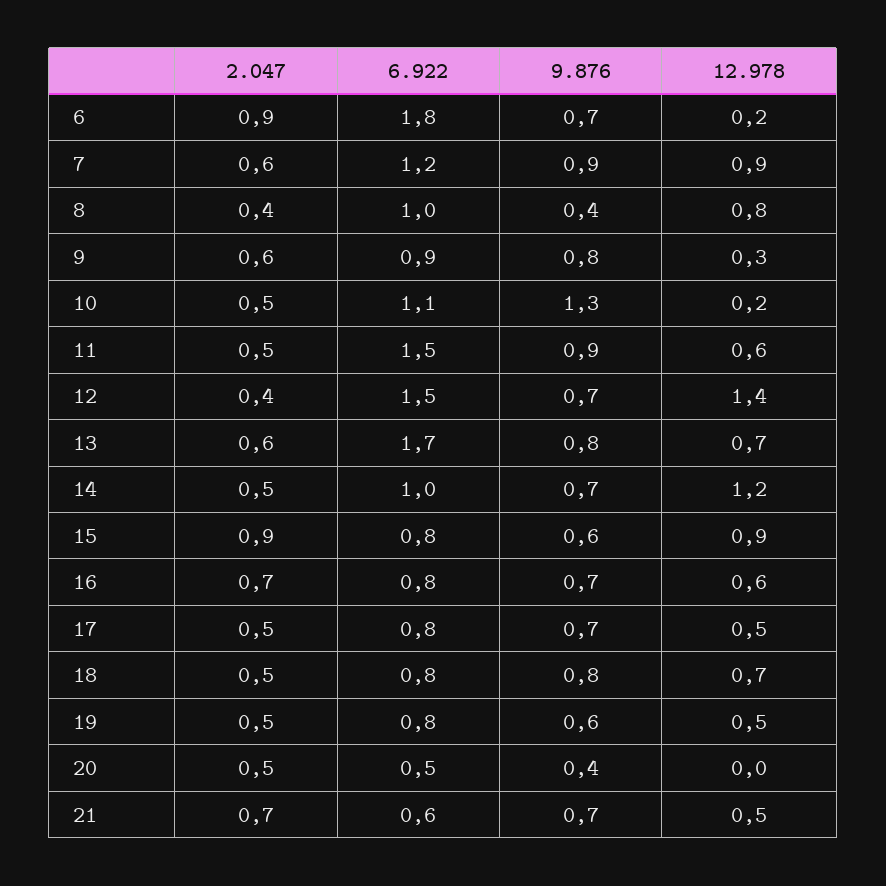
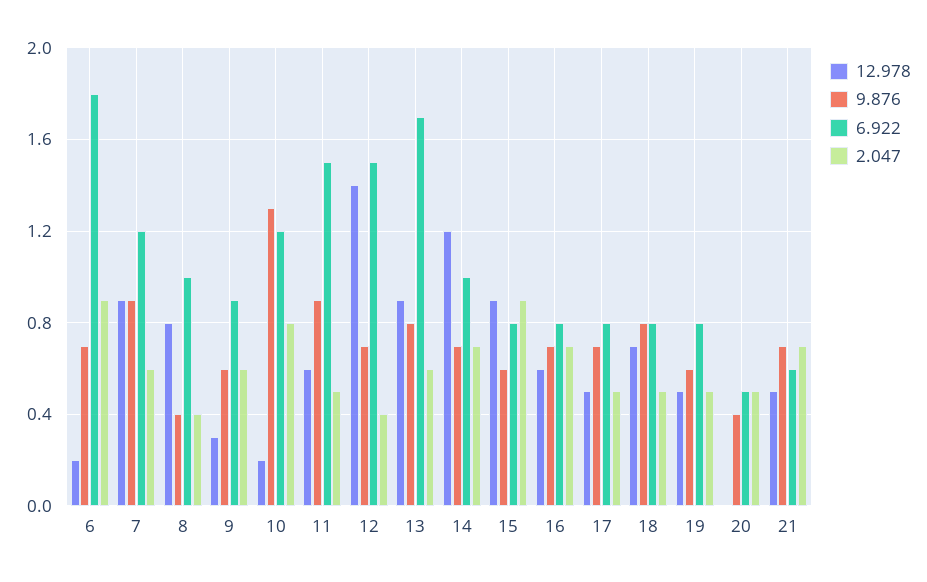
  {
    "2.047": {
      "6": 0.9,
      "7": 0.6,
      "8": 0.4,
      "9": 0.6,
-     "10": 0.5,
+     "10": 0.8,
      "11": 0.5,
      "12": 0.4,
      "13": 0.6,
-     "14": 0.5,
+     "14": 0.7,
      "15": 0.9,
      "16": 0.7,
      "17": 0.5,
      "18": 0.5,
      "19": 0.5,
      "20": 0.5,
      "21": 0.7
    },
    "6.922": {
      "6": 1.8,
      "7": 1.2,
      "8": 1,
      "9": 0.9,
-     "10": 1.1,
+     "10": 1.2,
      "11": 1.5,
      "12": 1.5,
      "13": 1.7,
      "14": 1,
      "15": 0.8,
      "16": 0.8,
      "17": 0.8,
      "18": 0.8,
      "19": 0.8,
      "20": 0.5,
      "21": 0.6
    },
    "9.876": {
      "6": 0.7,
      "7": 0.9,
      "8": 0.4,
-     "9": 0.8,
+     "9": 0.6,
      "10": 1.3,
      "11": 0.9,
      "12": 0.7,
      "13": 0.8,
      "14": 0.7,
      "15": 0.6,
      "16": 0.7,
      "17": 0.7,
      "18": 0.8,
      "19": 0.6,
      "20": 0.4,
      "21": 0.7
    },
    "12.978": {
      "6": 0.2,
      "7": 0.9,
      "8": 0.8,
      "9": 0.3,
      "10": 0.2,
      "11": 0.6,
      "12": 1.4,
-     "13": 0.7,
+     "13": 0.9,
      "14": 1.2,
      "15": 0.9,
      "16": 0.6,
      "17": 0.5,
      "18": 0.7,
      "19": 0.5,
      "20": 0,
      "21": 0.5
    }
  }

